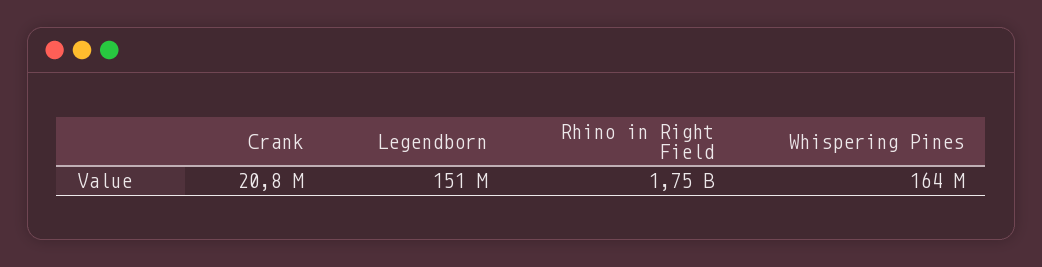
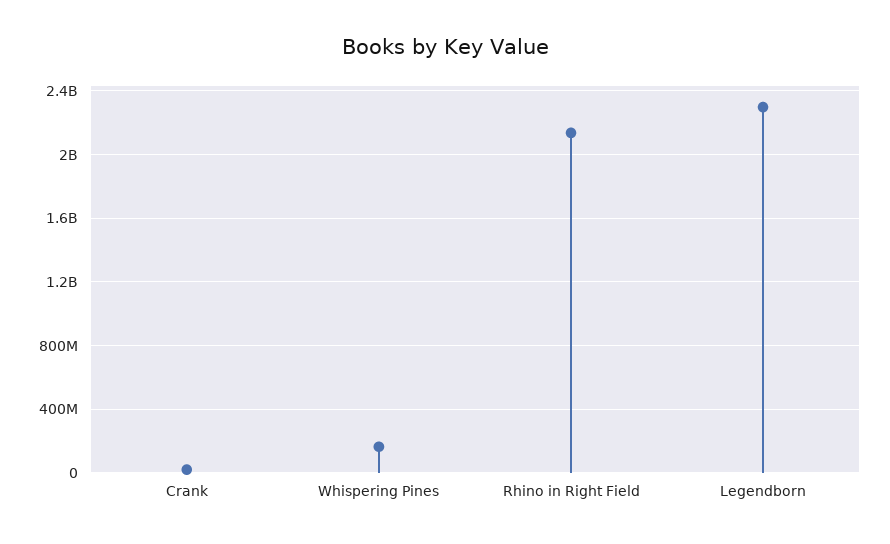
  {
    "Crank": 20800000,
-   "Legendborn": 151000000,
+   "Legendborn": 2300000000,
-   "Rhino in Right Field": 1750000000,
+   "Rhino in Right Field": 2150000000,
    "Whispering Pines": 164000000
  }

